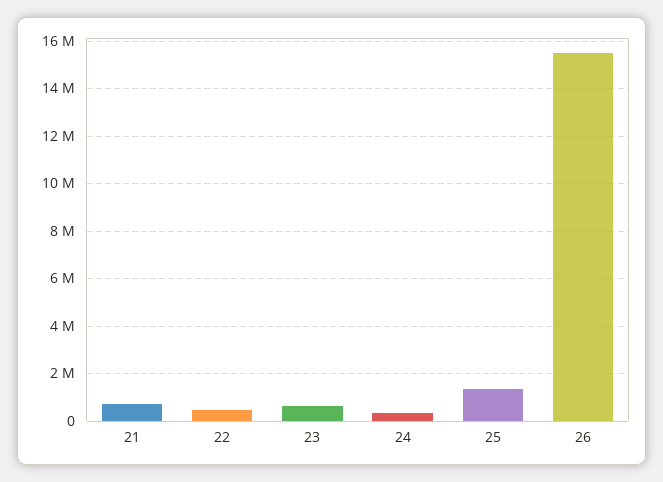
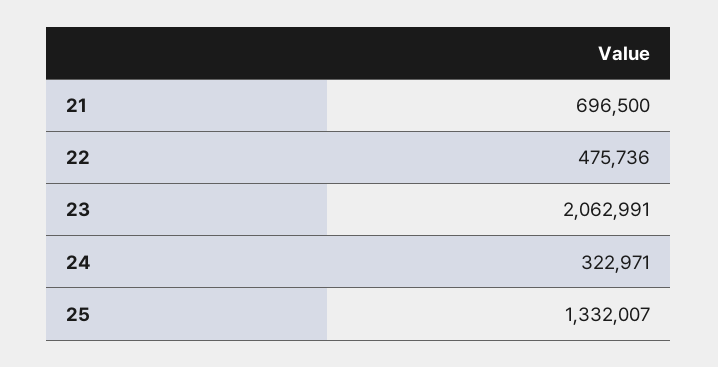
  {
    "21": 696500,
    "22": 475736,
-   "23": 500000,
+   "23": 2062991,
    "24": 322971,
-   "25": 1332007,
+   "25": 1332007
-   "26": 15500000
  }

